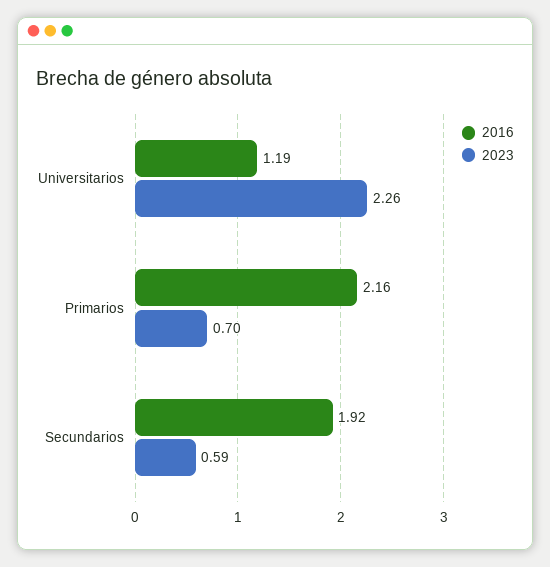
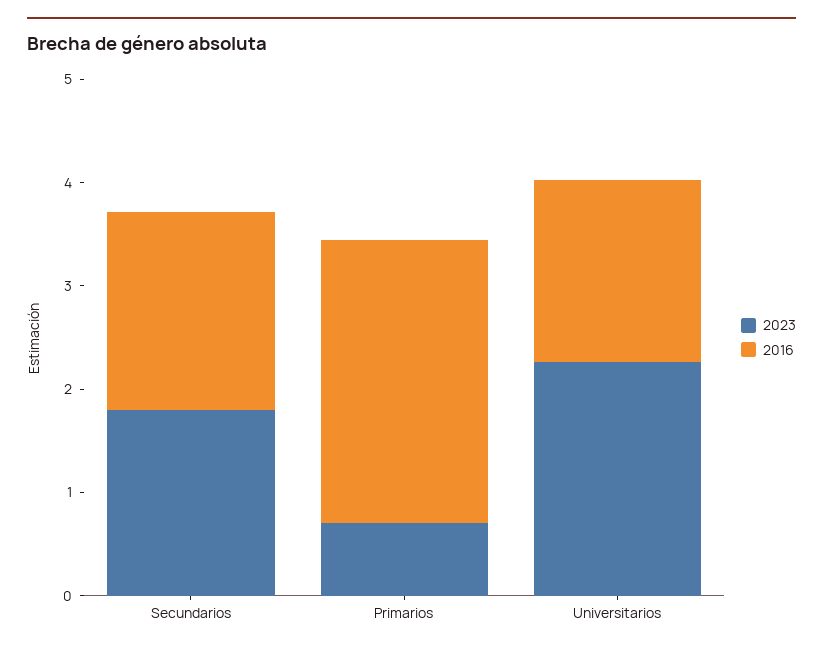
  {
    "2016": {
-     "Universitarios": 1.19,
+     "Universitarios": 1.8,
-     "Primarios": 2.16,
+     "Primarios": 2.8,
      "Secundarios": 1.92
    },
    "2023": {
      "Universitarios": 2.26,
      "Primarios": 0.7,
-     "Secundarios": 0.59
+     "Secundarios": 1.8
    }
  }

